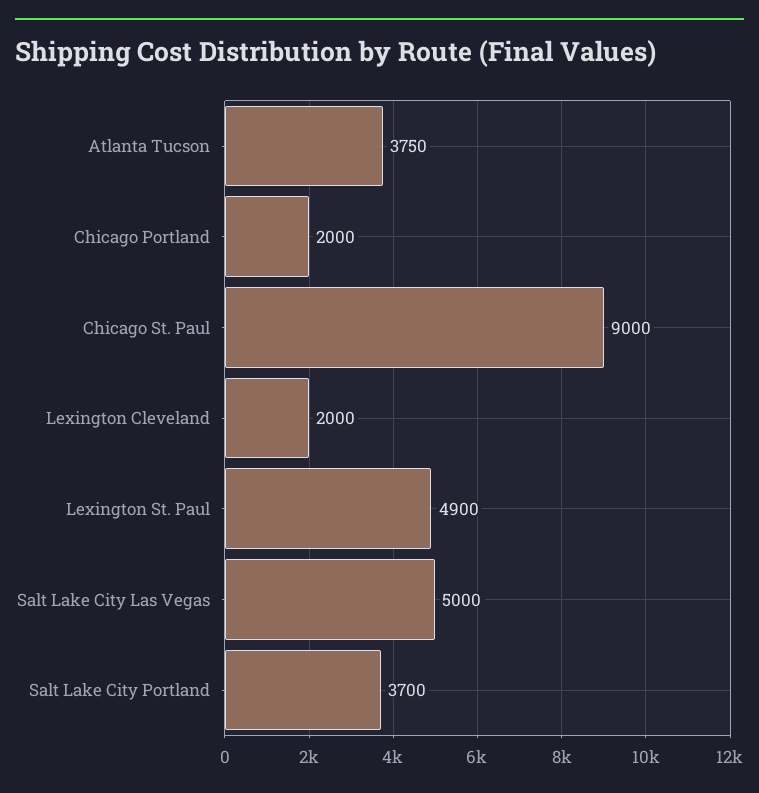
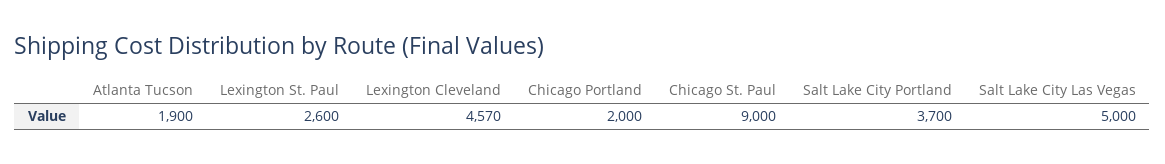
  {
-   "Atlanta Tucson": 3750,
+   "Atlanta Tucson": 1900,
    "Chicago Portland": 2000,
    "Chicago St. Paul": 9000,
-   "Lexington Cleveland": 2000,
+   "Lexington Cleveland": 4570,
-   "Lexington St. Paul": 4900,
+   "Lexington St. Paul": 2600,
    "Salt Lake City Las Vegas": 5000,
    "Salt Lake City Portland": 3700
  }

